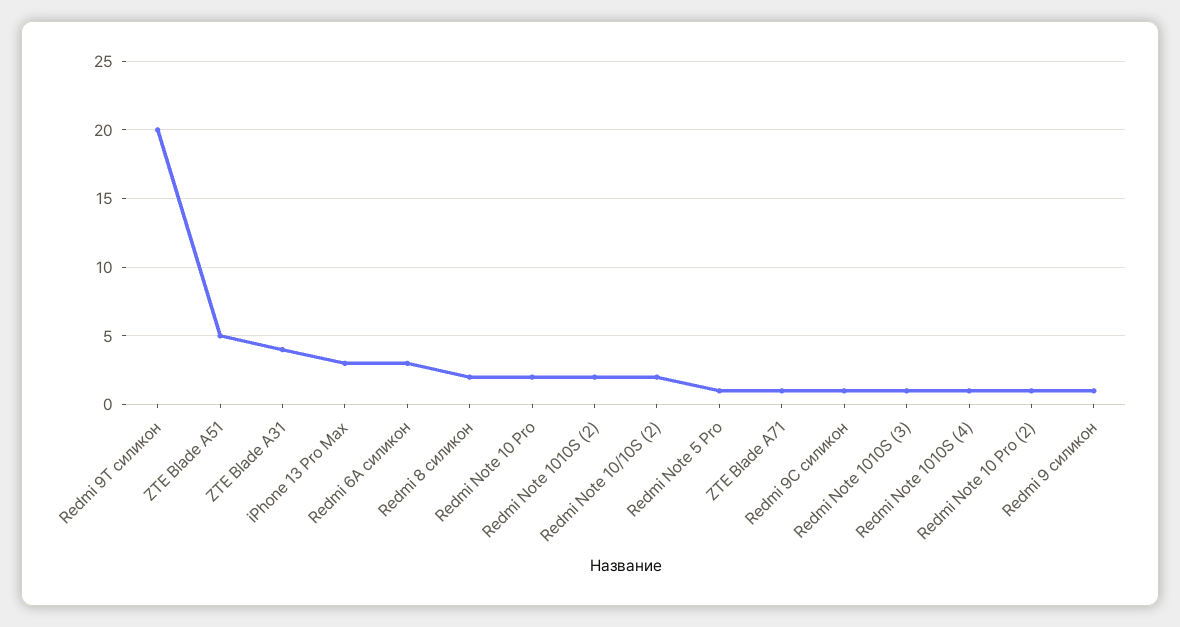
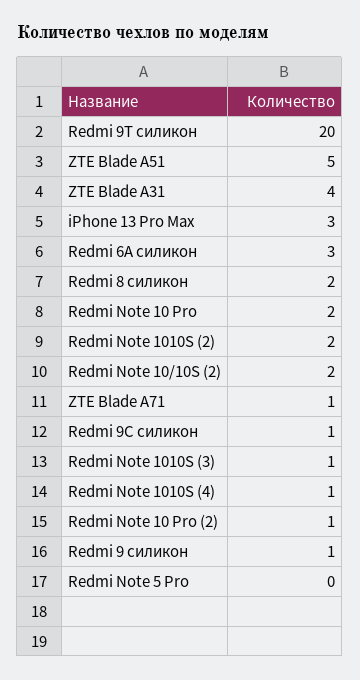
  {
    "Redmi 9T силикон": 20,
    "ZTE Blade A51": 5,
    "ZTE Blade A31": 4,
    "iPhone 13 Pro Max": 3,
    "Redmi 6A силикон": 3,
    "Redmi 8 силикон": 2,
    "Redmi Note 10 Pro": 2,
    "Redmi Note 1010S (2)": 2,
    "Redmi Note 10/10S (2)": 2,
-   "Redmi Note 5 Pro": 1,
+   "Redmi Note 5 Pro": 0,
    "ZTE Blade A71": 1,
    "Redmi 9C силикон": 1,
    "Redmi Note 1010S (3)": 1,
    "Redmi Note 1010S (4)": 1,
    "Redmi Note 10 Pro (2)": 1,
    "Redmi 9 силикон": 1
  }

